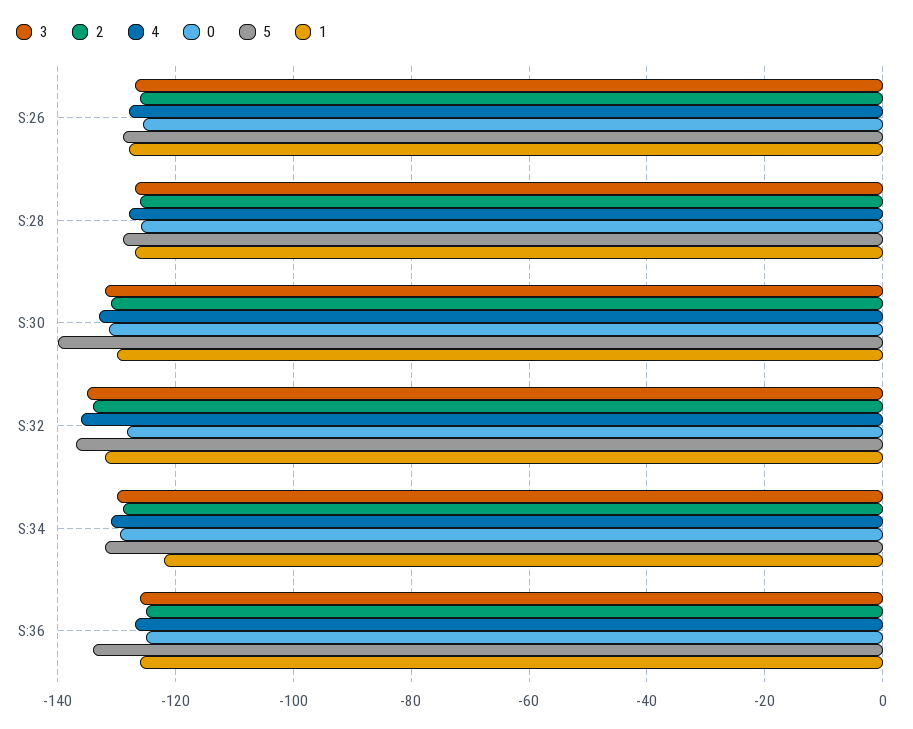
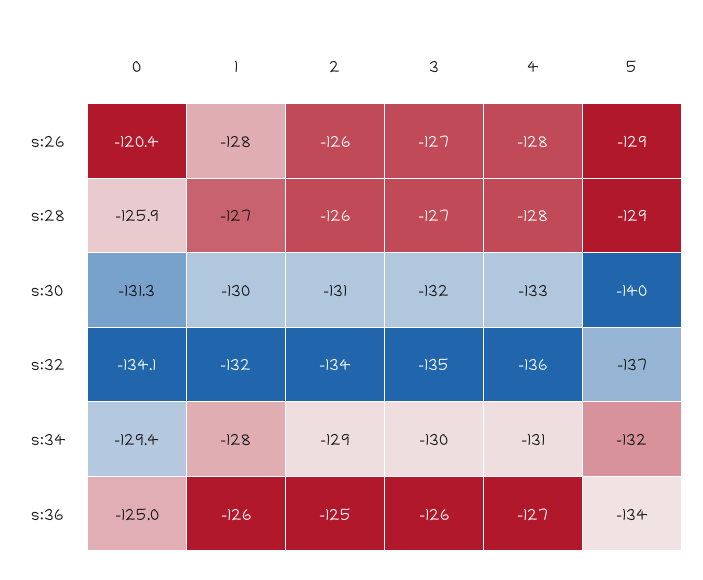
  {
    "3": {
      "S:26": -127,
      "S:28": -127,
      "S:30": -132,
      "S:32": -135,
      "S:34": -130,
      "S:36": -126
    },
    "2": {
      "S:26": -126,
      "S:28": -126,
      "S:30": -131,
      "S:32": -134,
      "S:34": -129,
      "S:36": -125
    },
    "4": {
      "S:26": -128,
      "S:28": -128,
      "S:30": -133,
      "S:32": -136,
      "S:34": -131,
      "S:36": -127
    },
    "0": {
-     "S:26": -126,
+     "S:26": -120.4,
      "S:28": -125.9,
      "S:30": -131.3,
-     "S:32": -128,
+     "S:32": -134.1,
      "S:34": -129.4,
      "S:36": -125
    },
    "5": {
      "S:26": -129,
      "S:28": -129,
      "S:30": -140,
      "S:32": -137,
      "S:34": -132,
      "S:36": -134
    },
    "1": {
      "S:26": -128,
      "S:28": -127,
      "S:30": -130,
      "S:32": -132,
-     "S:34": -122,
+     "S:34": -128,
      "S:36": -126
    }
  }

